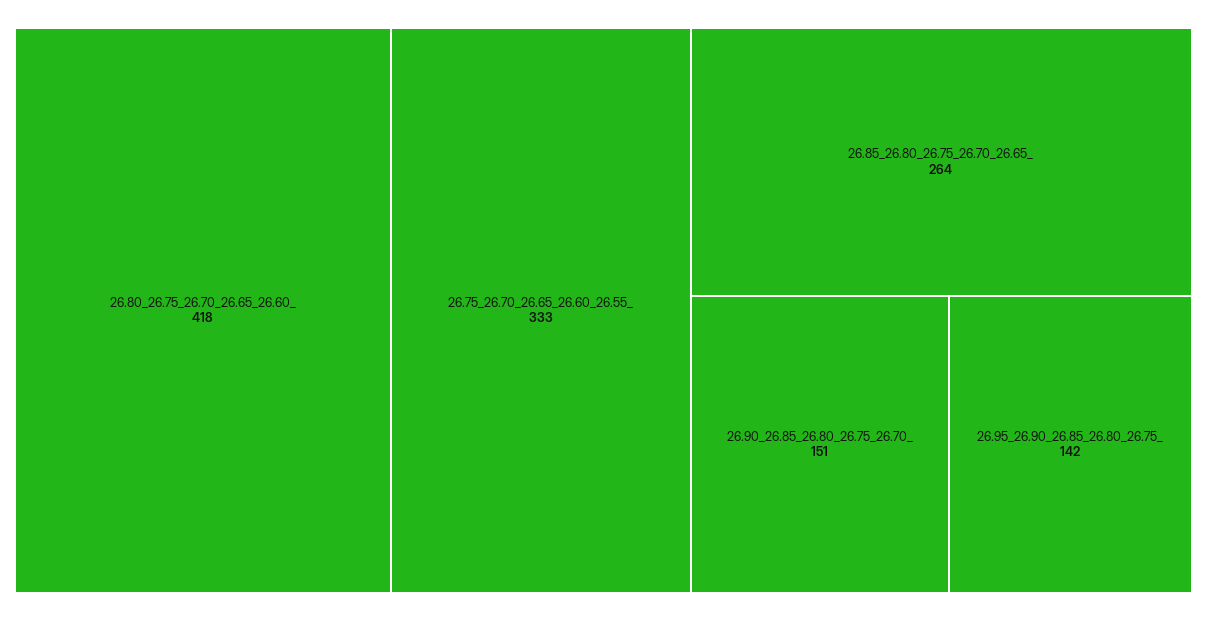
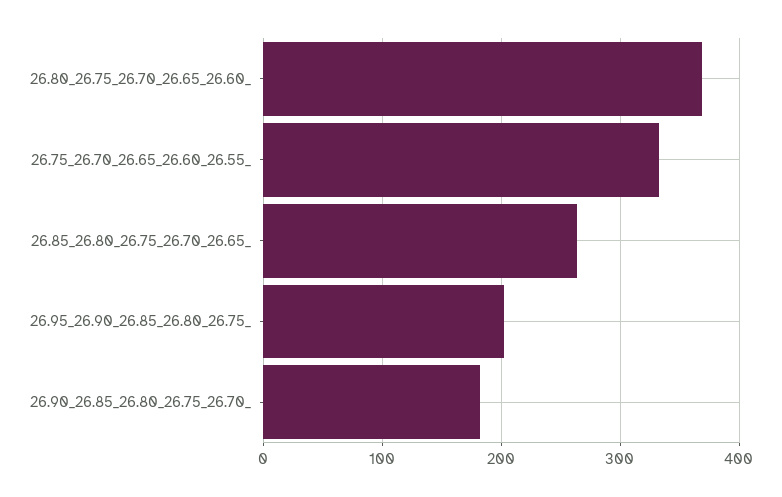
  {
-   "26.80_26.75_26.70_26.65_26.60_": 418,
+   "26.80_26.75_26.70_26.65_26.60_": 370,
    "26.75_26.70_26.65_26.60_26.55_": 333,
    "26.85_26.80_26.75_26.70_26.65_": 264,
-   "26.90_26.85_26.80_26.75_26.70_": 151,
+   "26.90_26.85_26.80_26.75_26.70_": 180,
-   "26.95_26.90_26.85_26.80_26.75_": 142
+   "26.95_26.90_26.85_26.80_26.75_": 200
  }

